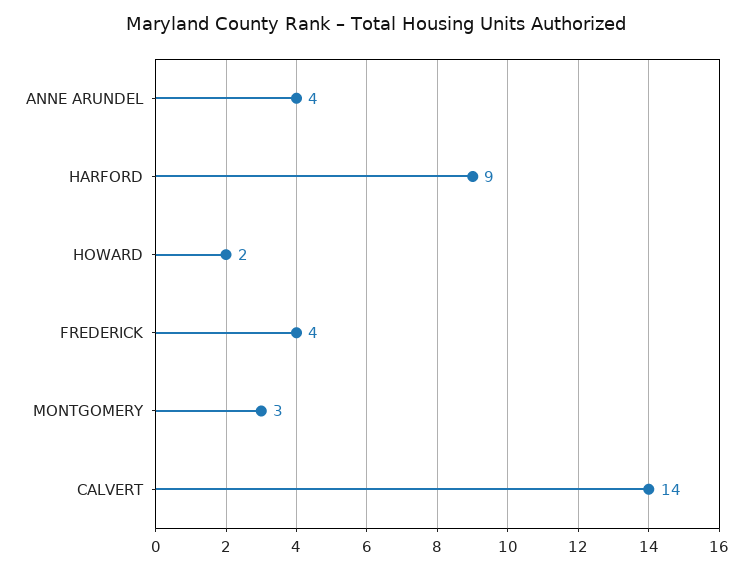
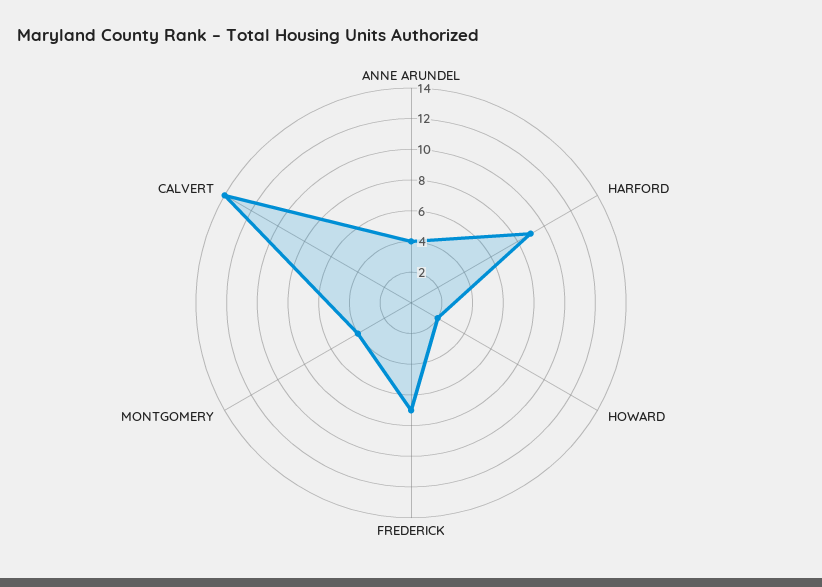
  {
    "ANNE ARUNDEL": 4,
    "HARFORD": 9,
    "HOWARD": 2,
-   "FREDERICK": 4,
+   "FREDERICK": 7,
-   "MONTGOMERY": 3,
+   "MONTGOMERY": 4,
    "CALVERT": 14
  }

